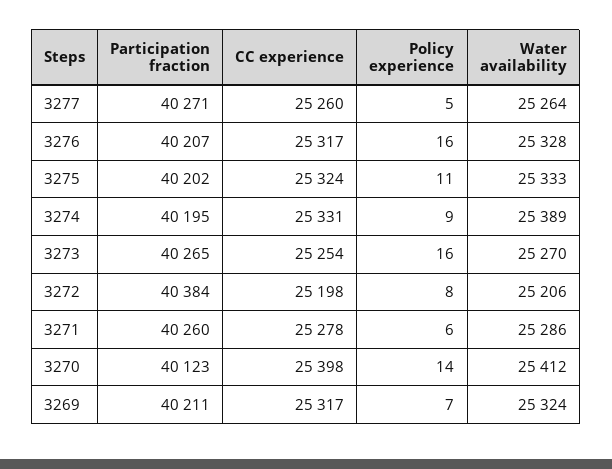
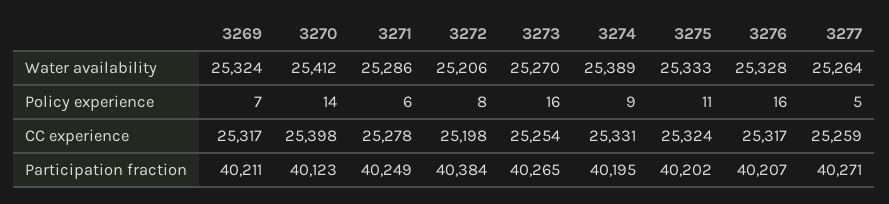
  {
    "Participation fraction": {
      "3277": 40271,
      "3276": 40207,
      "3275": 40202,
      "3274": 40195,
      "3273": 40265,
      "3272": 40384,
-     "3271": 40260,
+     "3271": 40249,
      "3270": 40123,
      "3269": 40211
    },
    "CC experience": {
-     "3277": 25260,
+     "3277": 25259,
      "3276": 25317,
      "3275": 25324,
      "3274": 25331,
      "3273": 25254,
      "3272": 25198,
      "3271": 25278,
      "3270": 25398,
      "3269": 25317
    },
    "Policy experience": {
      "3277": 5,
      "3276": 16,
      "3275": 11,
      "3274": 9,
      "3273": 16,
      "3272": 8,
      "3271": 6,
      "3270": 14,
      "3269": 7
    },
    "Water availability": {
      "3277": 25264,
      "3276": 25328,
      "3275": 25333,
      "3274": 25389,
      "3273": 25270,
      "3272": 25206,
      "3271": 25286,
      "3270": 25412,
      "3269": 25324
    }
  }

